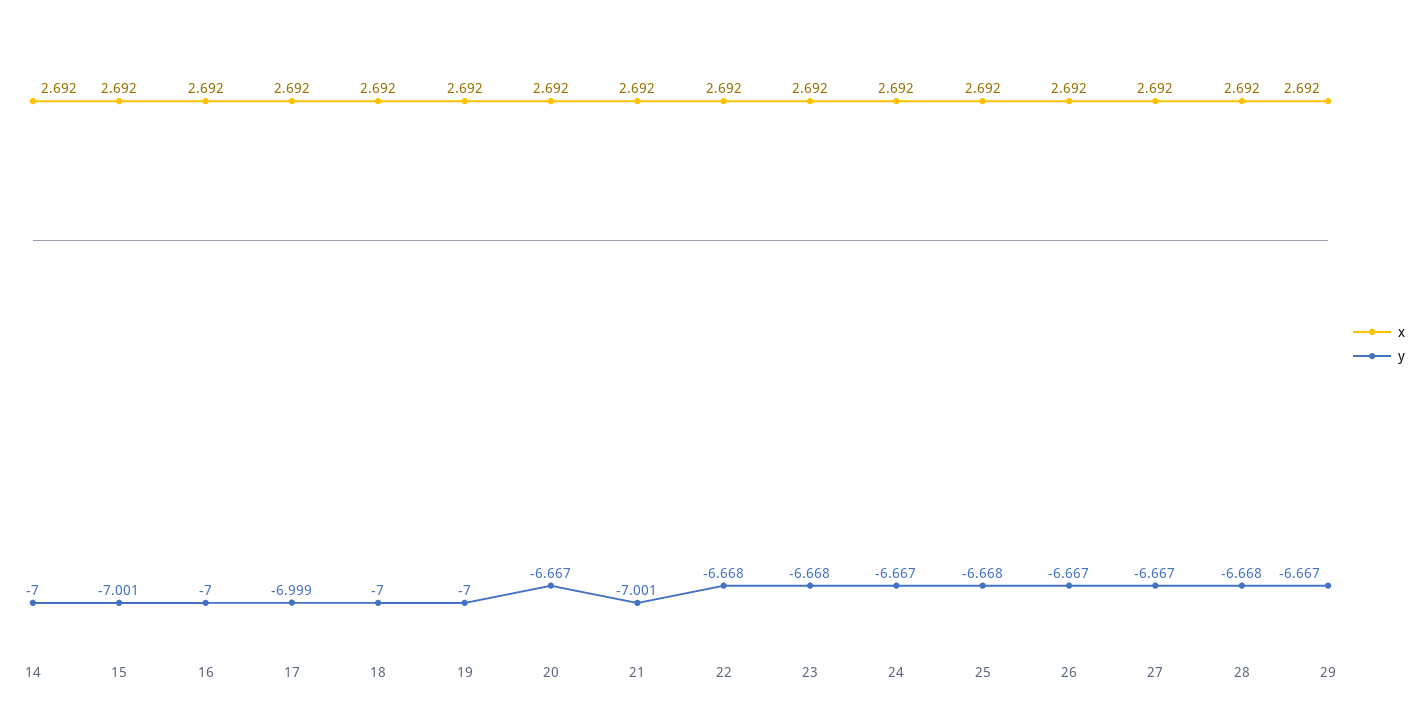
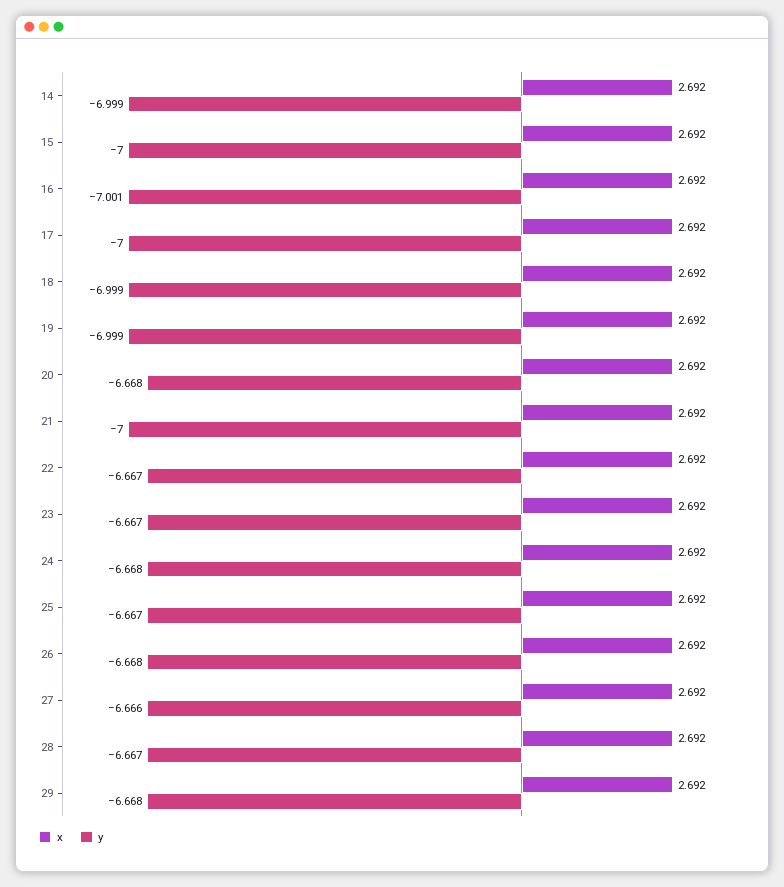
  {
    "x": {
      "14": 2.692,
      "15": 2.692,
      "16": 2.692,
      "17": 2.692,
      "18": 2.692,
      "19": 2.692,
      "20": 2.692,
      "21": 2.692,
      "22": 2.692,
      "23": 2.692,
      "24": 2.692,
      "25": 2.692,
      "26": 2.692,
      "27": 2.692,
      "28": 2.692,
      "29": 2.692
    },
    "y": {
-     "14": -7,
+     "14": -6.999,
-     "15": -7.001,
+     "15": -7,
-     "16": -7,
+     "16": -7.001,
-     "17": -6.999,
+     "17": -7,
-     "18": -7,
+     "18": -6.999,
-     "19": -7,
+     "19": -6.999,
-     "20": -6.667,
+     "20": -6.668,
-     "21": -7.001,
+     "21": -7,
-     "22": -6.668,
+     "22": -6.667,
-     "23": -6.668,
+     "23": -6.667,
-     "24": -6.667,
+     "24": -6.668,
-     "25": -6.668,
+     "25": -6.667,
-     "26": -6.667,
+     "26": -6.668,
-     "27": -6.667,
+     "27": -6.666,
-     "28": -6.668,
+     "28": -6.667,
-     "29": -6.667
+     "29": -6.668
    }
  }

